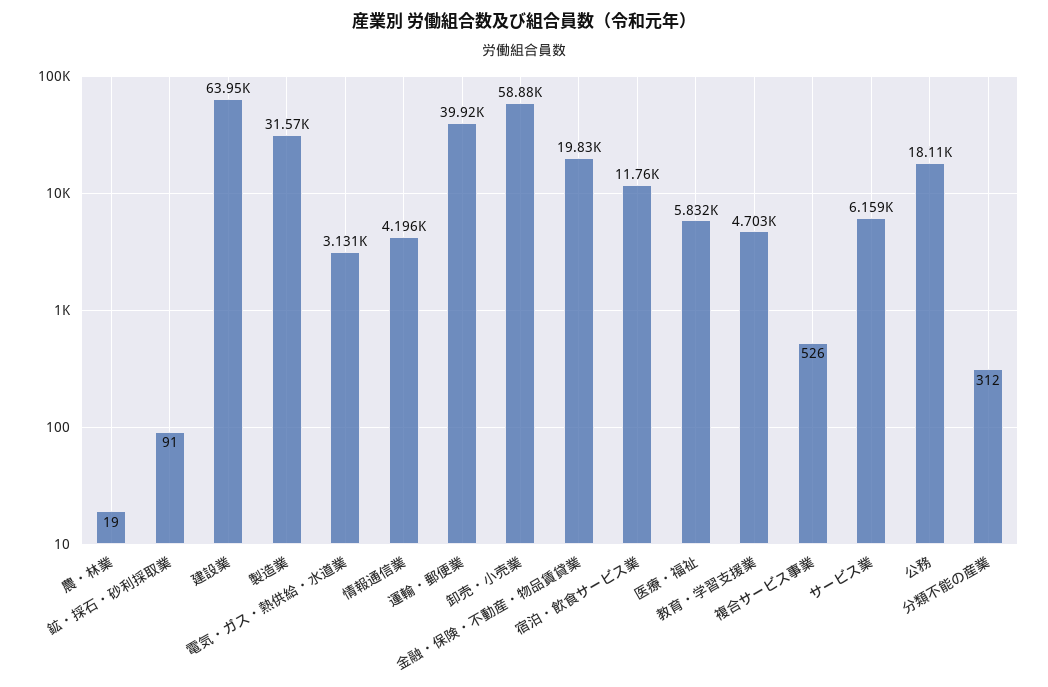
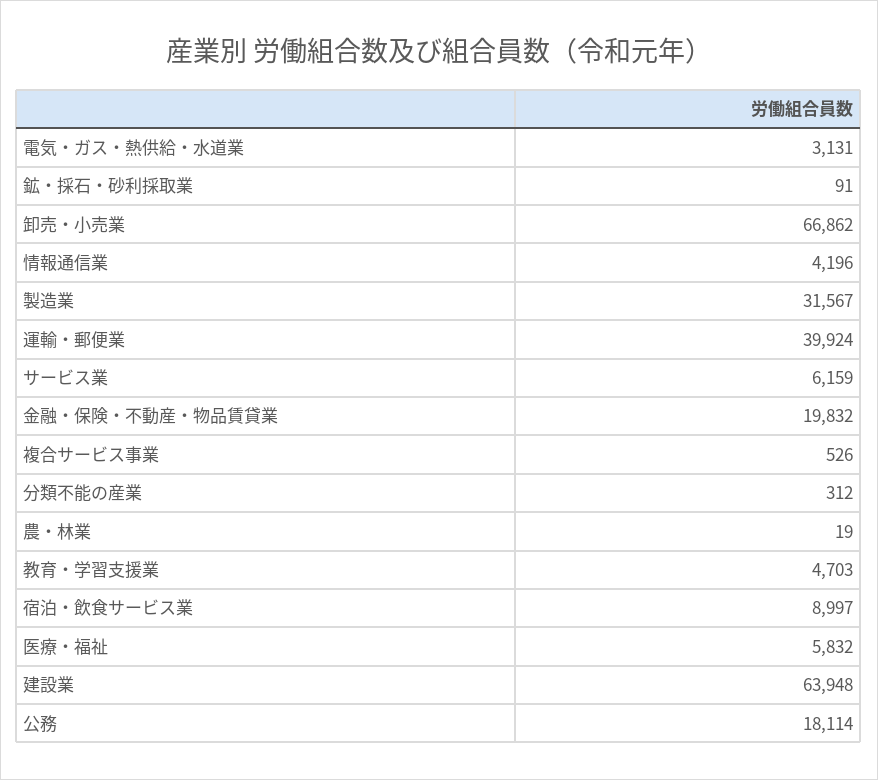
  {
    "農・林業": 19,
    "鉱・採石・砂利採取業": 91,
    "建設業": 63948,
    "製造業": 31567,
    "電気・ガス・熱供給・水道業": 3131,
    "情報通信業": 4196,
    "運輸・郵便業": 39924,
-   "卸売・小売業": 58880,
+   "卸売・小売業": 66862,
    "金融・保険・不動産・物品賃貸業": 19832,
-   "宿泊・飲食サービス業": 11760,
+   "宿泊・飲食サービス業": 8997,
    "医療・福祉": 5832,
    "教育・学習支援業": 4703,
    "複合サービス事業": 526,
    "サービス業": 6159,
    "公務": 18114,
    "分類不能の産業": 312
  }

